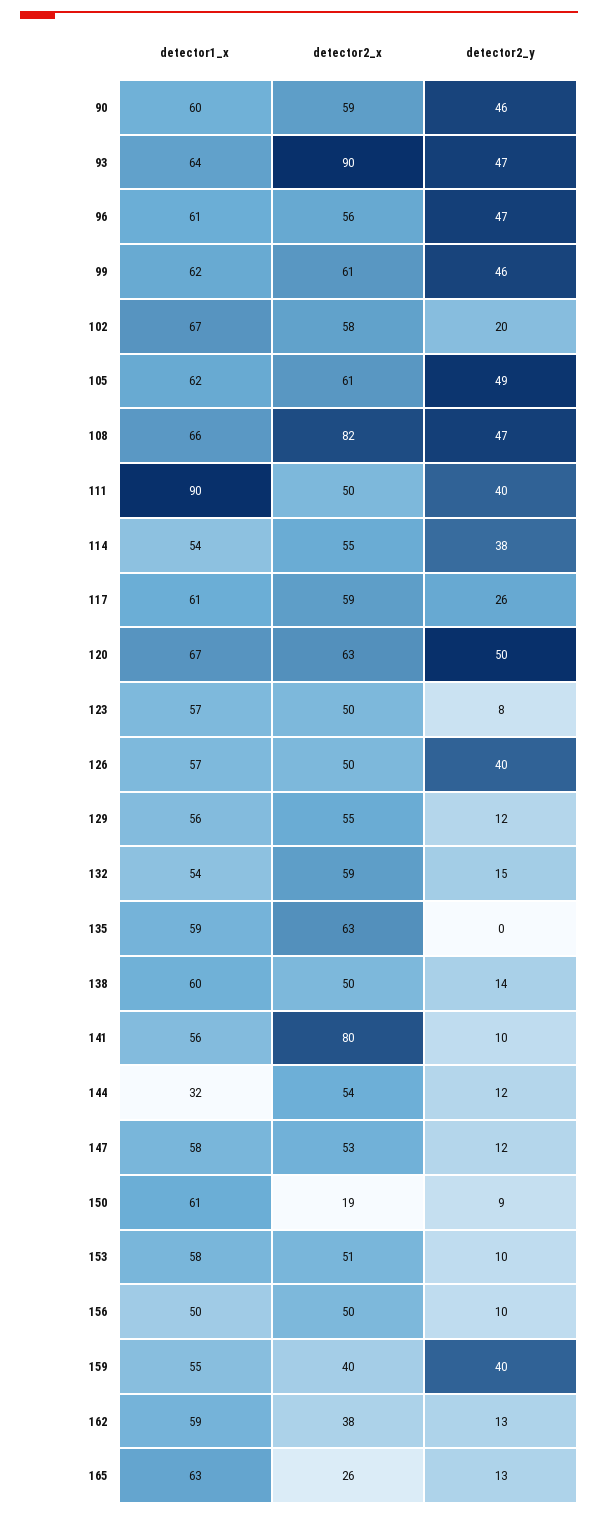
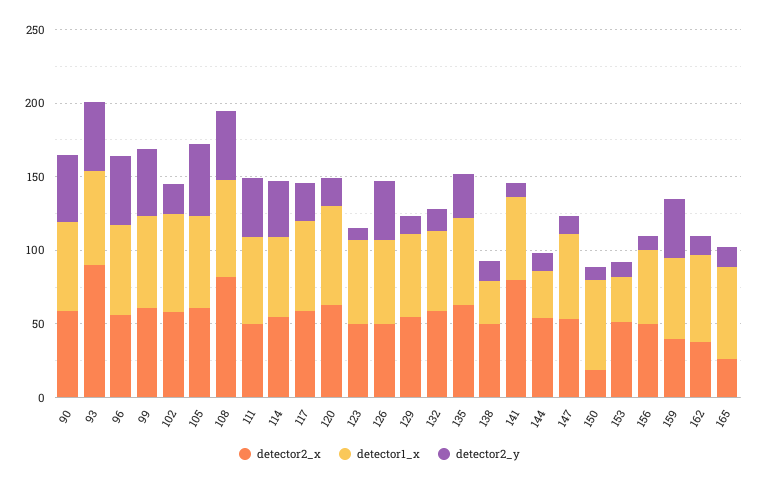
  {
    "detector1_x": {
      "90": 60,
      "93": 64,
      "96": 61,
      "99": 62,
      "102": 67,
      "105": 62,
      "108": 66,
-     "111": 90,
+     "111": 60,
      "114": 54,
      "117": 61,
      "120": 67,
      "123": 57,
      "126": 57,
      "129": 56,
      "132": 54,
      "135": 59,
-     "138": 60,
+     "138": 30,
      "141": 56,
      "144": 32,
      "147": 58,
      "150": 61,
-     "153": 58,
+     "153": 30,
      "156": 50,
      "159": 55,
      "162": 59,
      "165": 63
    },
    "detector2_x": {
      "90": 59,
      "93": 90,
      "96": 56,
      "99": 61,
      "102": 58,
      "105": 61,
      "108": 82,
      "111": 50,
      "114": 55,
      "117": 59,
      "120": 63,
      "123": 50,
      "126": 50,
      "129": 55,
      "132": 59,
      "135": 63,
      "138": 50,
      "141": 80,
      "144": 54,
      "147": 53,
      "150": 19,
      "153": 51,
      "156": 50,
      "159": 40,
      "162": 38,
      "165": 26
    },
    "detector2_y": {
      "90": 46,
      "93": 47,
      "96": 47,
      "99": 46,
      "102": 20,
      "105": 49,
      "108": 47,
      "111": 40,
      "114": 38,
      "117": 26,
-     "120": 50,
+     "120": 20,
      "123": 8,
      "126": 40,
      "129": 12,
      "132": 15,
-     "135": 0,
+     "135": 30,
      "138": 14,
      "141": 10,
      "144": 12,
      "147": 12,
      "150": 9,
      "153": 10,
      "156": 10,
      "159": 40,
      "162": 13,
      "165": 13
    }
  }

